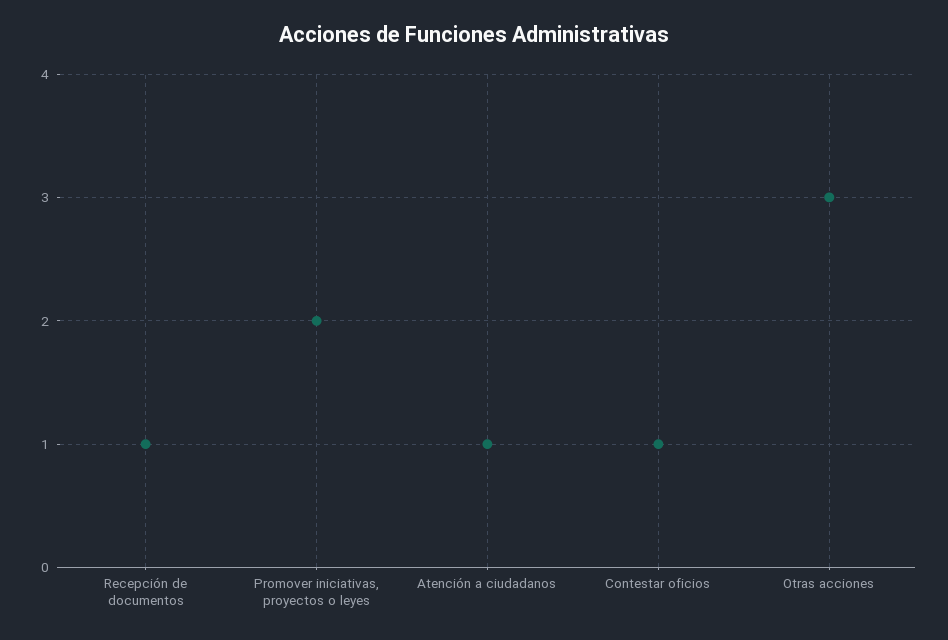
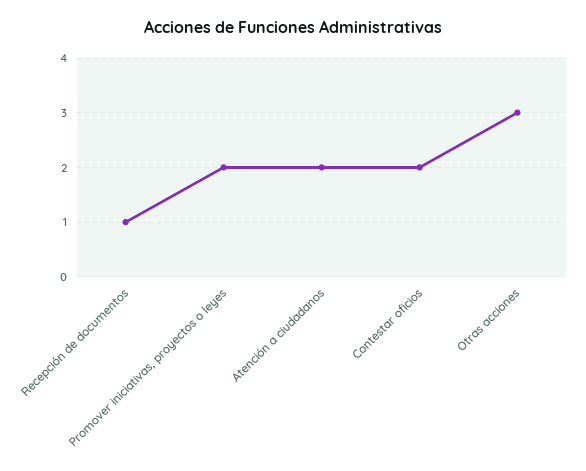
  {
    "Recepción de documentos": 1,
    "Promover iniciativas, proyectos o leyes": 2,
-   "Atención a ciudadanos": 1,
+   "Atención a ciudadanos": 2,
-   "Contestar oficios": 1,
+   "Contestar oficios": 2,
    "Otras acciones": 3
  }

